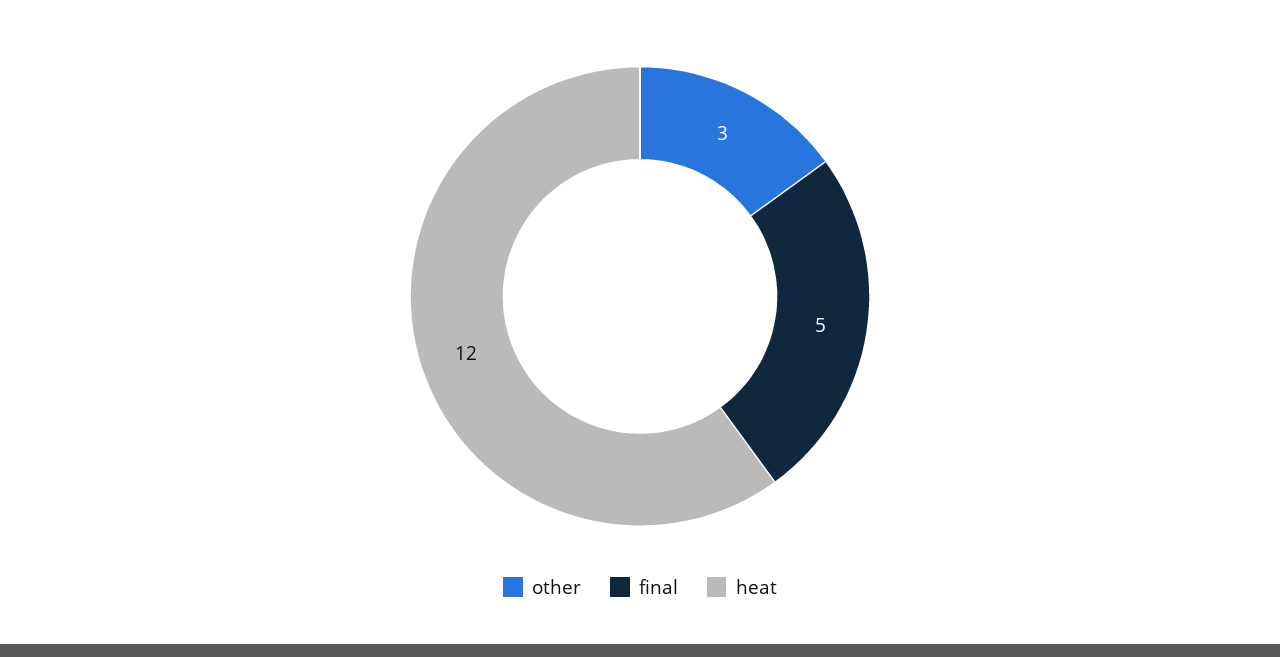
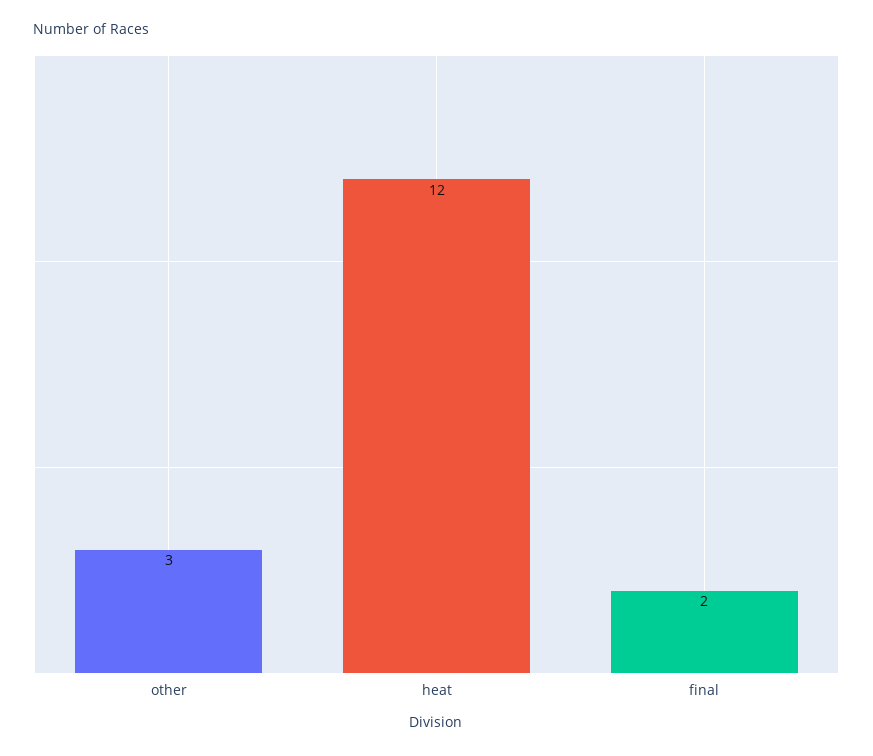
  {
    "other": 3,
-   "final": 5,
+   "final": 2,
    "heat": 12
  }

